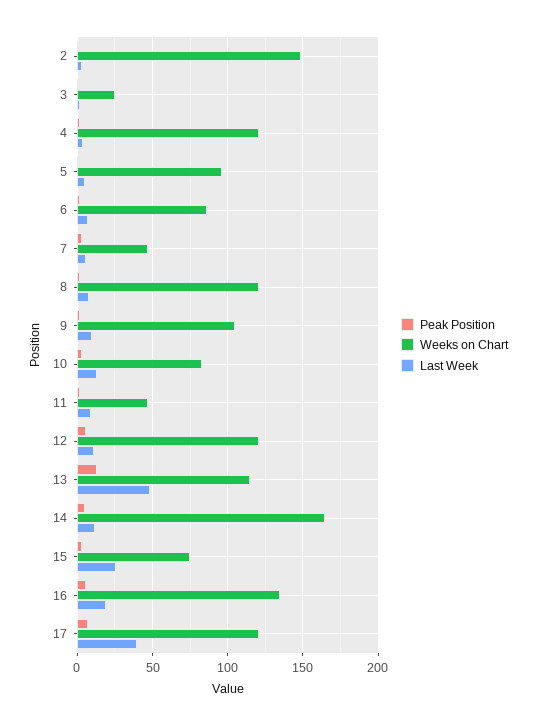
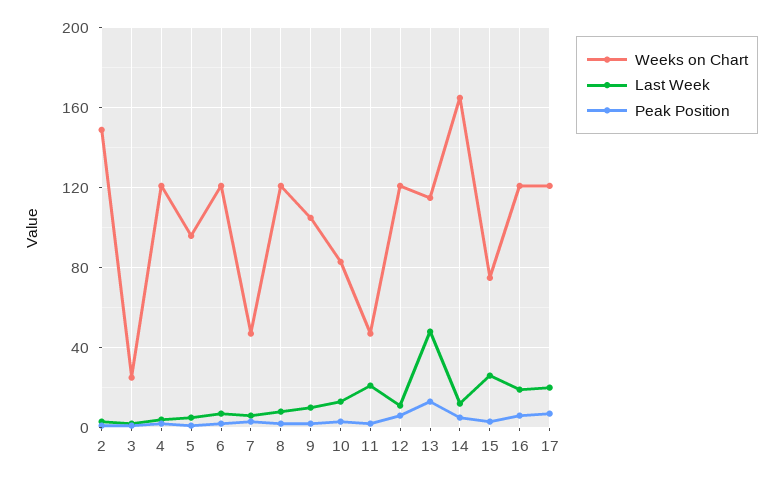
  {
    "Peak Position": {
      "2": 0,
      "3": 0,
      "4": 0,
      "5": 0,
      "6": 0,
      "7": 5,
      "8": 0,
      "9": 0,
      "10": 5,
      "11": 0,
      "12": 5,
      "13": 15,
      "14": 5,
      "15": 5,
      "16": 5,
      "17": 5
    },
    "Weeks on Chart": {
      "2": 150,
      "3": 25,
      "4": 120,
      "5": 95,
-     "6": 85,
+     "6": 120,
      "7": 45,
      "8": 120,
      "9": 105,
      "10": 85,
      "11": 45,
      "12": 120,
      "13": 115,
      "14": 165,
      "15": 75,
-     "16": 135,
+     "16": 120,
      "17": 120
    },
    "Last Week": {
      "2": 5,
      "3": 0,
      "4": 5,
      "5": 5,
      "6": 5,
      "7": 5,
      "8": 10,
      "9": 10,
      "10": 15,
-     "11": 10,
+     "11": 20,
      "12": 10,
      "13": 50,
      "14": 10,
      "15": 25,
      "16": 20,
-     "17": 40
+     "17": 20
    }
  }

